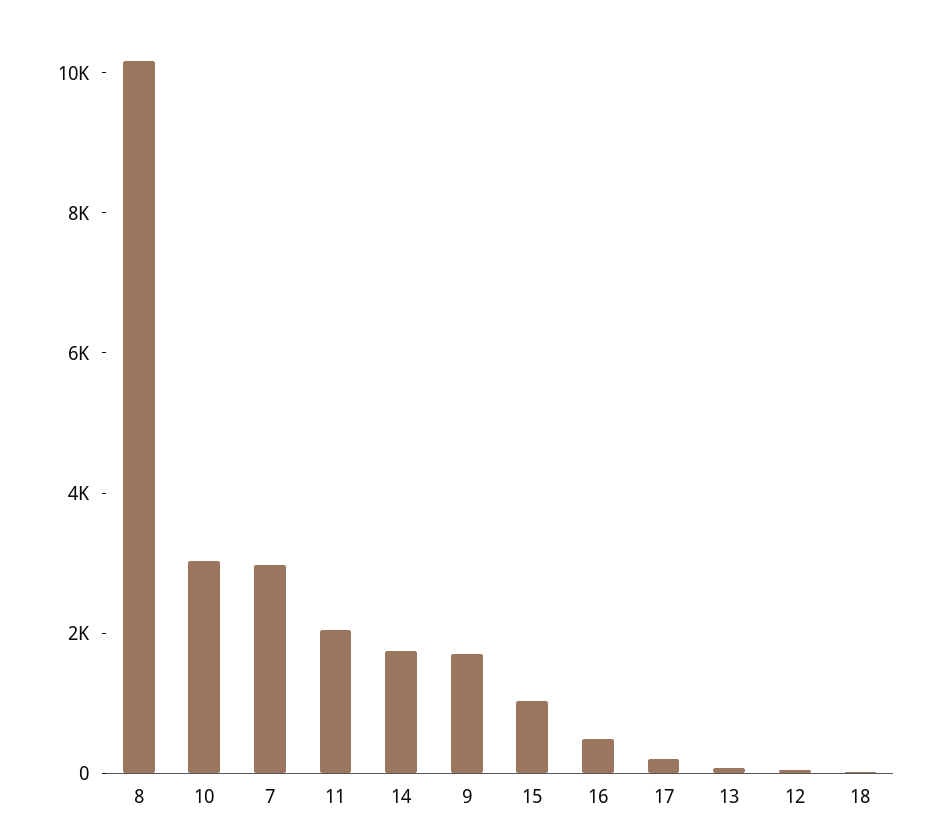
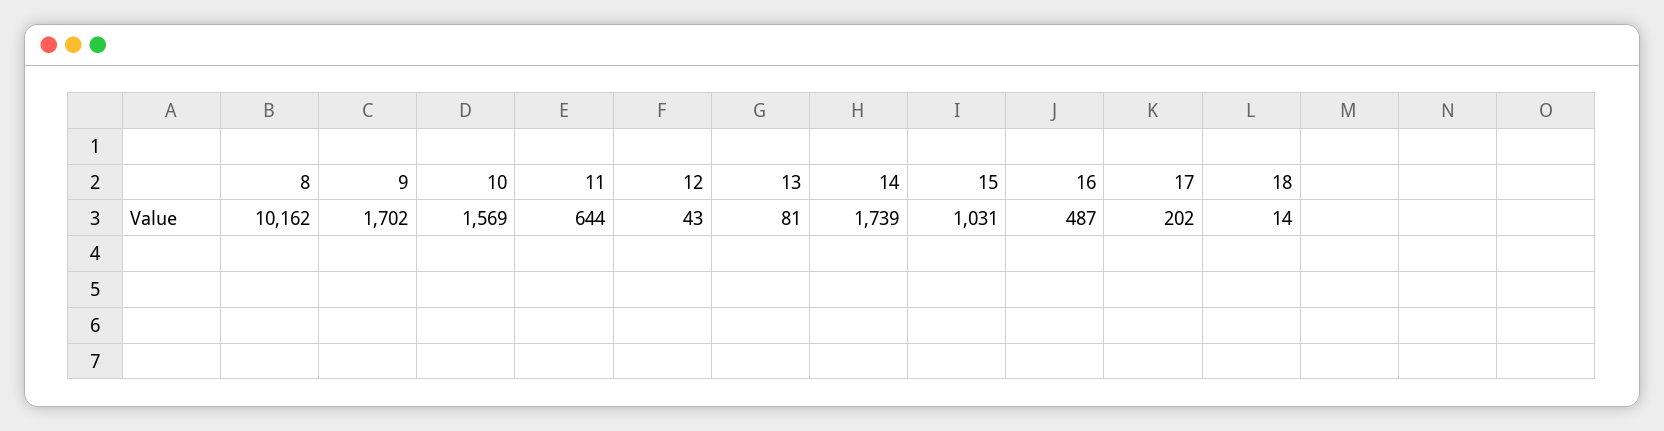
  {
    "8": 10162,
-   "10": 3000,
+   "10": 1569,
-   "7": 3000,
-   "11": 2000,
+   "11": 644,
    "14": 1739,
    "9": 1702,
    "15": 1031,
    "16": 487,
    "17": 202,
    "13": 81,
    "12": 43,
    "18": 14
  }

